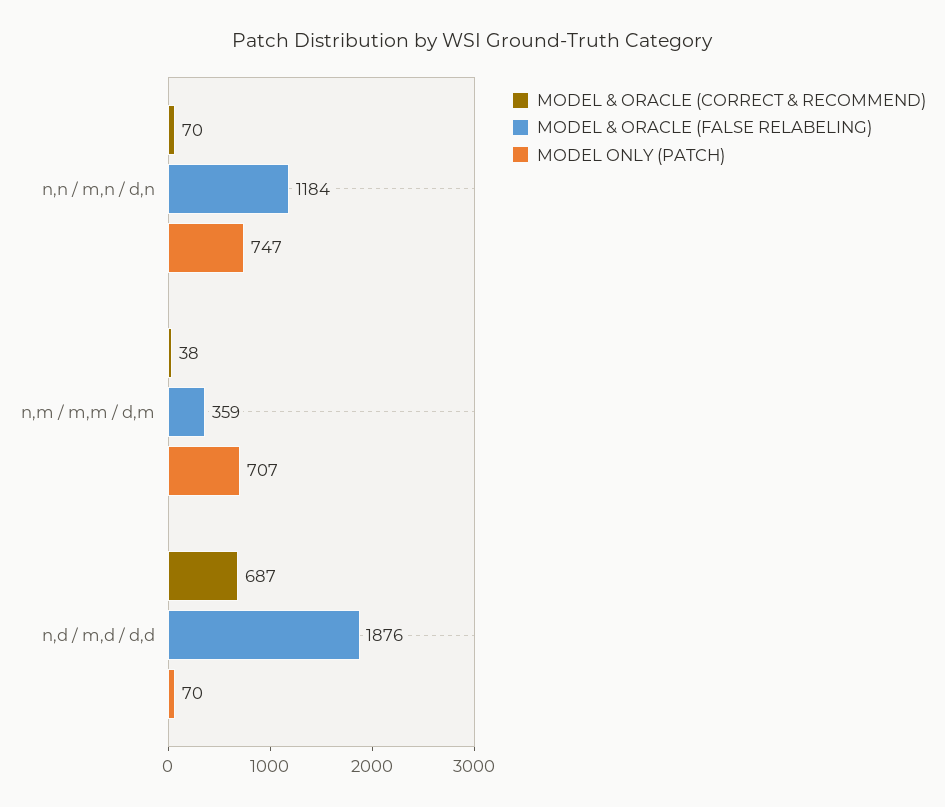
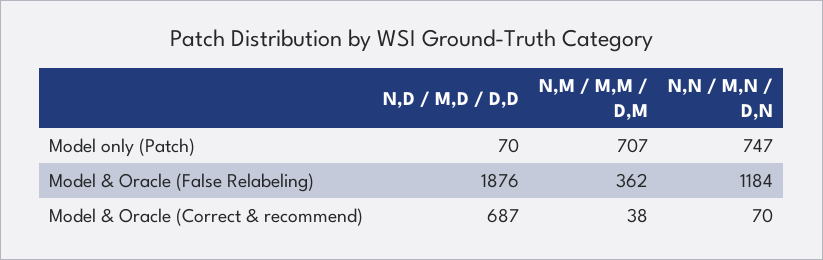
  {
    "MODEL & ORACLE (CORRECT & RECOMMEND)": {
      "n,n / m,n / d,n": 70,
      "n,m / m,m / d,m": 38,
      "n,d / m,d / d,d": 687
    },
    "MODEL & ORACLE (FALSE RELABELING)": {
      "n,n / m,n / d,n": 1184,
-     "n,m / m,m / d,m": 359,
+     "n,m / m,m / d,m": 362,
      "n,d / m,d / d,d": 1876
    },
    "MODEL ONLY (PATCH)": {
      "n,n / m,n / d,n": 747,
      "n,m / m,m / d,m": 707,
      "n,d / m,d / d,d": 70
    }
  }

